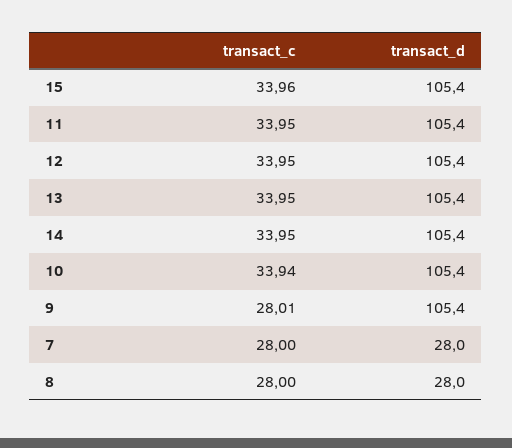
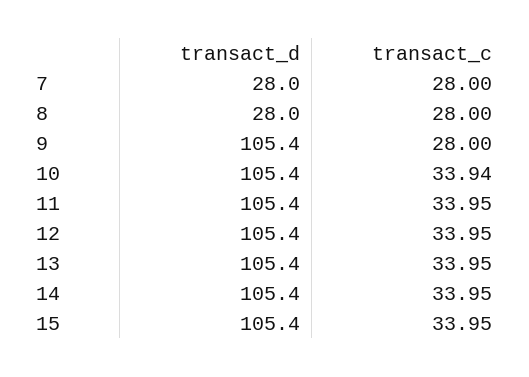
  {
    "transact_c": {
-     "15": 33.96,
+     "15": 33.95,
      "11": 33.95,
      "12": 33.95,
      "13": 33.95,
      "14": 33.95,
      "10": 33.94,
-     "9": 28.01,
+     "9": 28,
      "7": 28,
      "8": 28
    },
    "transact_d": {
      "15": 105.4,
      "11": 105.4,
      "12": 105.4,
      "13": 105.4,
      "14": 105.4,
      "10": 105.4,
      "9": 105.4,
      "7": 28,
      "8": 28
    }
  }

